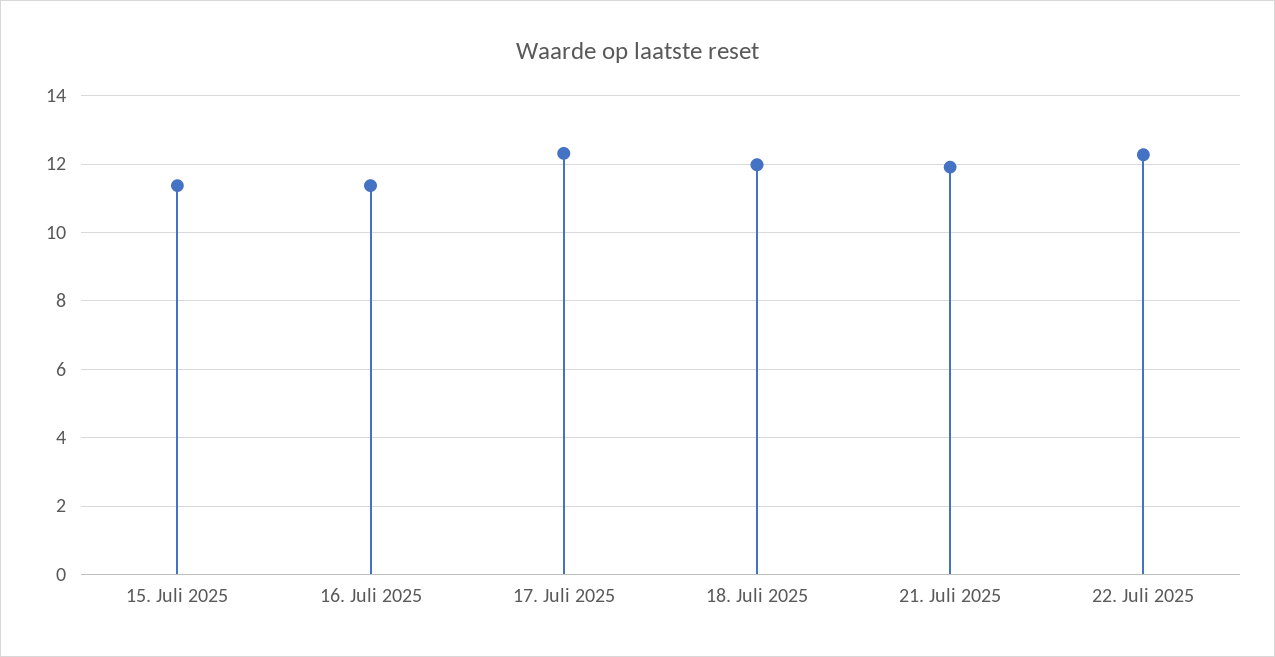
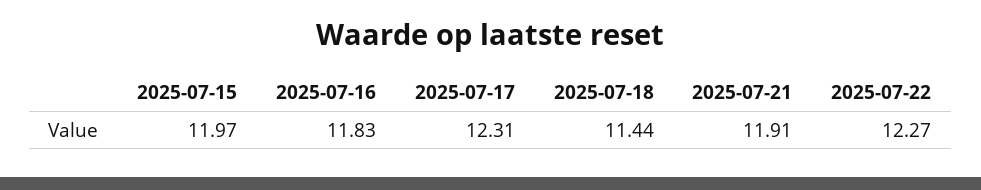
  {
-   "15. Juli 2025": 11.4,
+   "15. Juli 2025": 11.97,
-   "16. Juli 2025": 11.4,
+   "16. Juli 2025": 11.83,
    "17. Juli 2025": 12.31,
-   "18. Juli 2025": 12,
+   "18. Juli 2025": 11.44,
    "21. Juli 2025": 11.91,
    "22. Juli 2025": 12.27
  }

